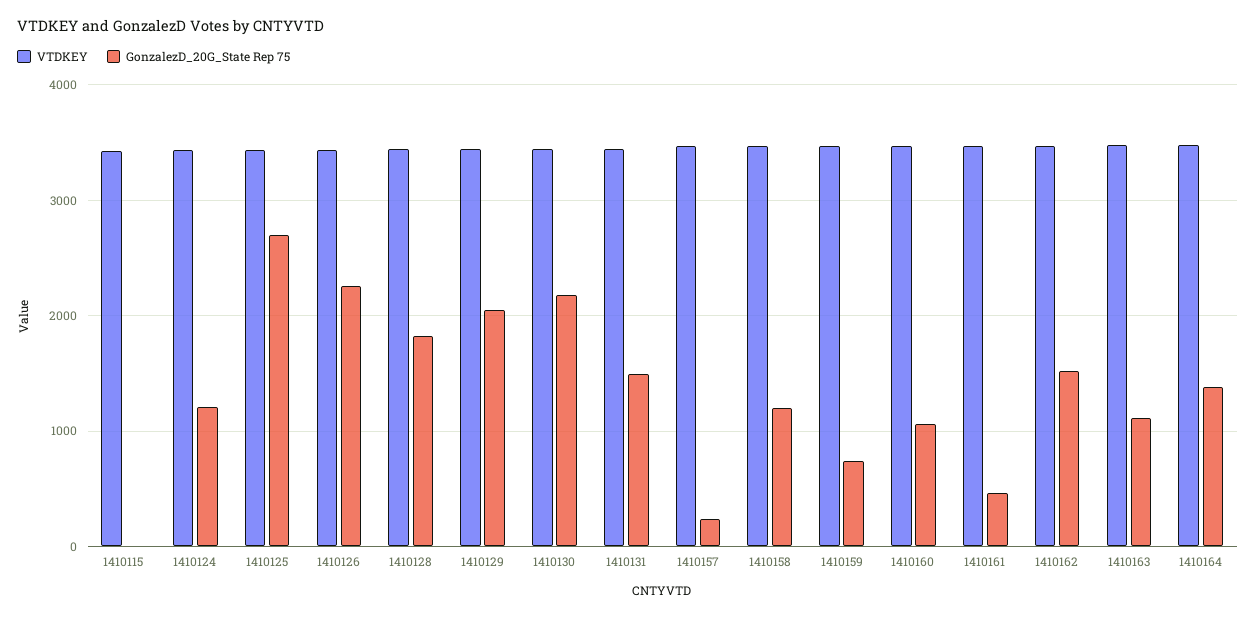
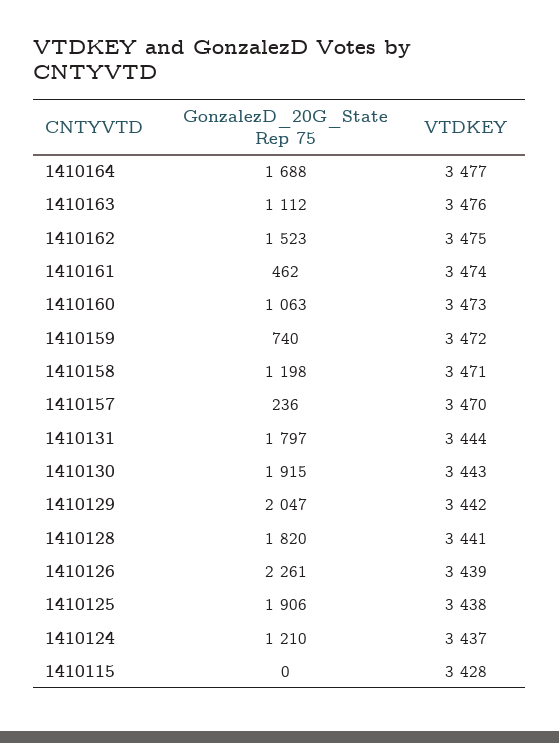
  {
    "VTDKEY": {
      "1410115": 3428,
      "1410124": 3437,
      "1410125": 3438,
      "1410126": 3439,
      "1410128": 3441,
      "1410129": 3442,
      "1410130": 3443,
      "1410131": 3444,
      "1410157": 3470,
      "1410158": 3471,
      "1410159": 3472,
      "1410160": 3473,
      "1410161": 3474,
      "1410162": 3475,
      "1410163": 3476,
      "1410164": 3477
    },
    "GonzalezD_20G_State Rep 75": {
      "1410115": 0,
      "1410124": 1210,
-     "1410125": 2700,
+     "1410125": 1906,
      "1410126": 2261,
      "1410128": 1820,
      "1410129": 2047,
-     "1410130": 2200,
+     "1410130": 1915,
-     "1410131": 1500,
+     "1410131": 1797,
      "1410157": 236,
      "1410158": 1198,
      "1410159": 740,
      "1410160": 1063,
      "1410161": 462,
      "1410162": 1523,
      "1410163": 1112,
-     "1410164": 1400
+     "1410164": 1688
    }
  }

